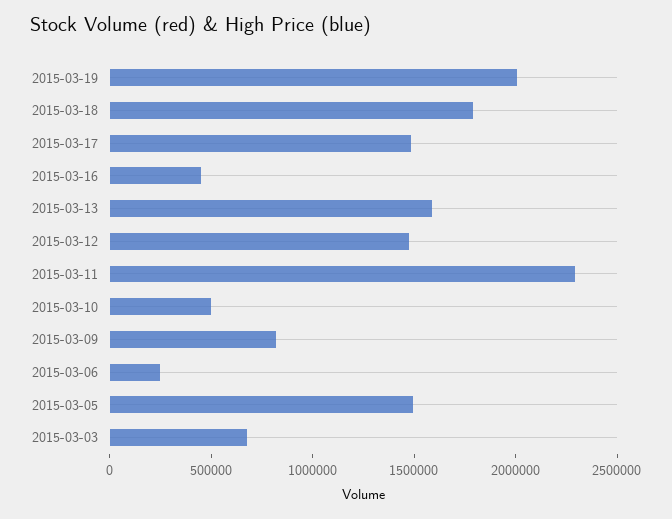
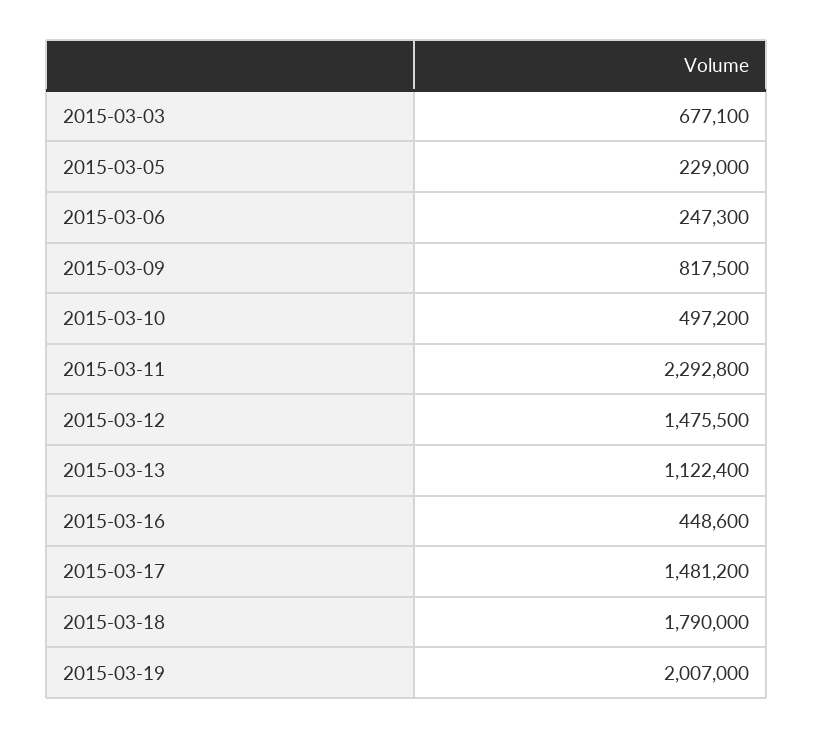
  {
    "2015-03-19": 2007000,
    "2015-03-18": 1790000,
    "2015-03-17": 1481200,
    "2015-03-16": 448600,
-   "2015-03-13": 1600000,
+   "2015-03-13": 1122400,
    "2015-03-12": 1475500,
    "2015-03-11": 2292800,
    "2015-03-10": 497200,
    "2015-03-09": 817500,
    "2015-03-06": 247300,
-   "2015-03-05": 1500000,
+   "2015-03-05": 229000,
    "2015-03-03": 677100
  }

